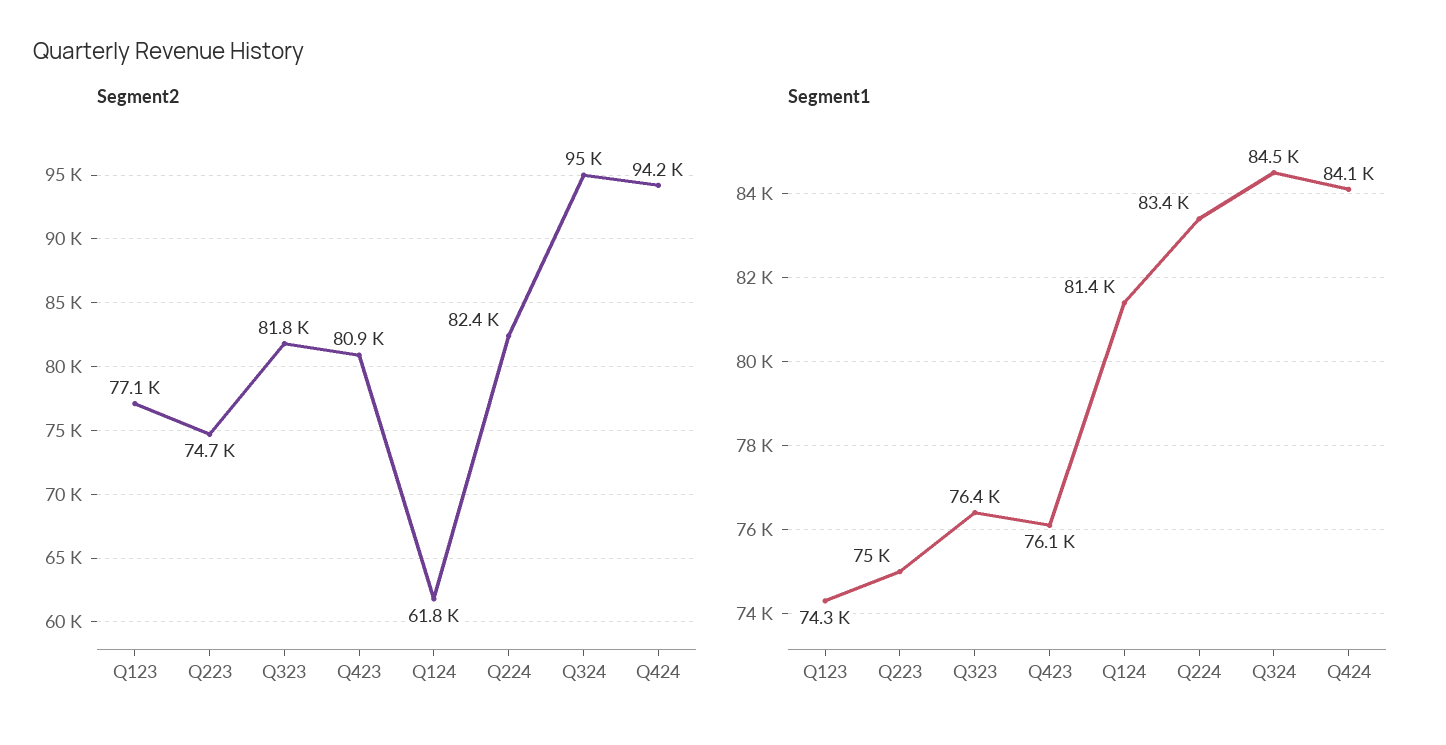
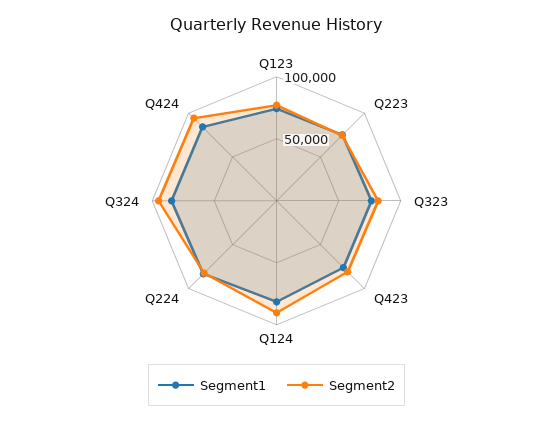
  {
    "Segment2": {
      "Q123": 77100,
      "Q223": 74700,
      "Q323": 81800,
      "Q423": 80900,
-     "Q124": 61800,
+     "Q124": 90000,
      "Q224": 82400,
      "Q324": 95000,
      "Q424": 94200
    },
    "Segment1": {
      "Q123": 74300,
      "Q223": 75000,
      "Q323": 76400,
      "Q423": 76100,
      "Q124": 81400,
      "Q224": 83400,
      "Q324": 84500,
      "Q424": 84100
    }
  }

